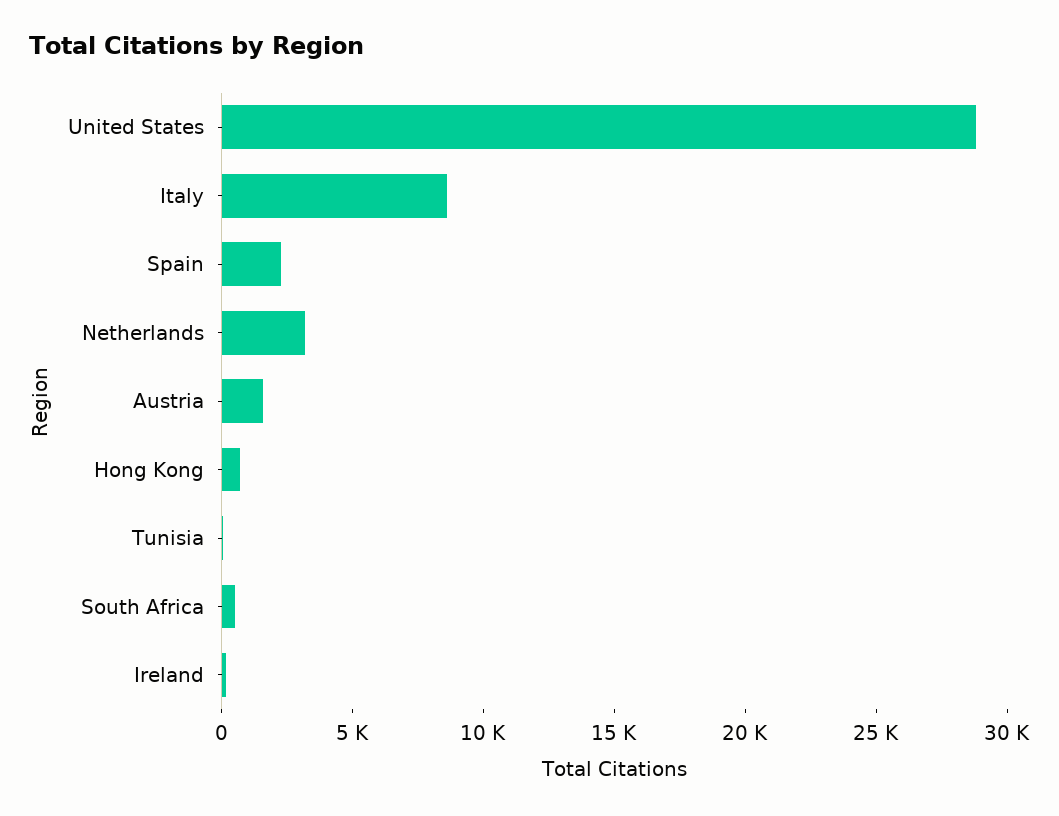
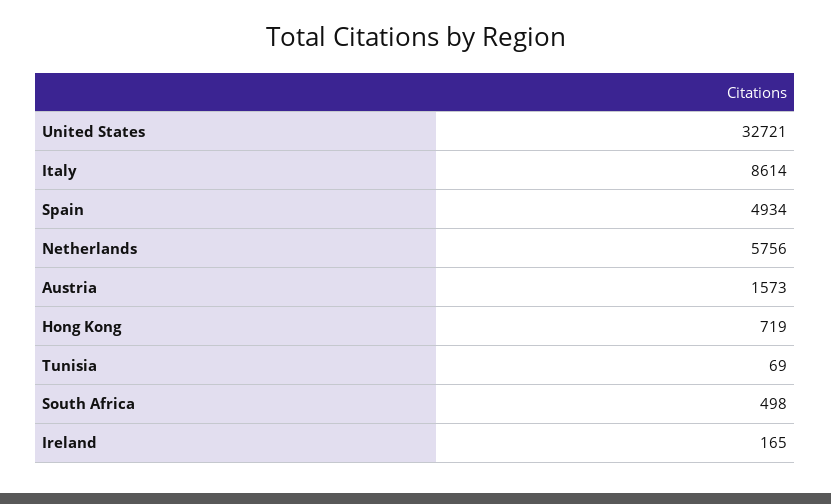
  {
-   "United States": 29000,
+   "United States": 32721,
    "Italy": 8614,
-   "Spain": 2000,
+   "Spain": 4934,
-   "Netherlands": 3000,
+   "Netherlands": 5756,
    "Austria": 1573,
    "Hong Kong": 719,
    "Tunisia": 69,
    "South Africa": 498,
    "Ireland": 165
  }

